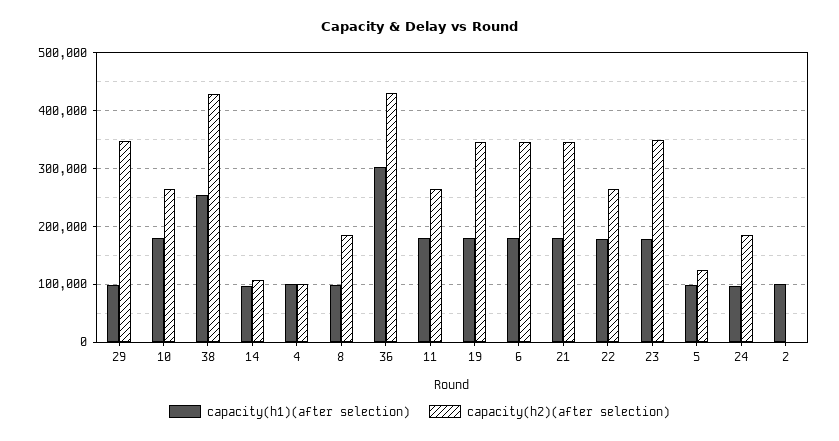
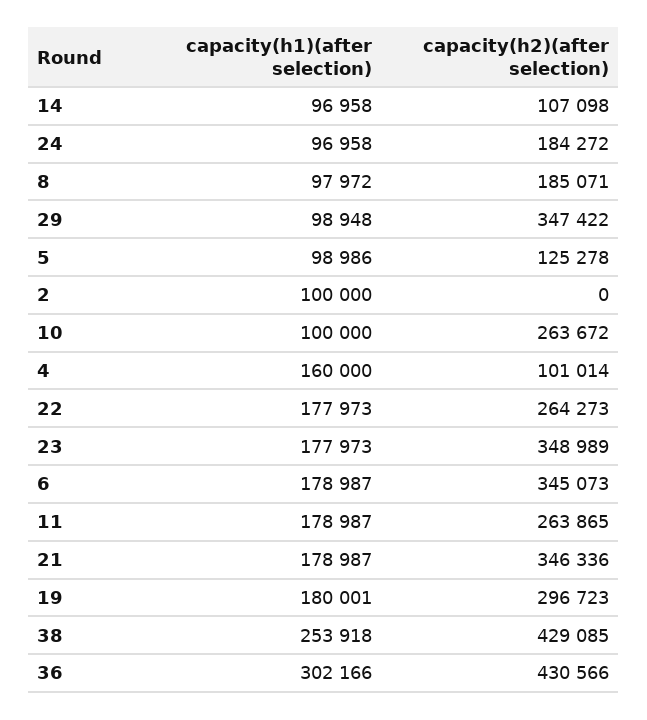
  {
    "capacity(h1)(after selection)": {
      "29": 98948,
-     "10": 180000,
+     "10": 100000,
      "38": 253918,
      "14": 96958,
-     "4": 100000,
+     "4": 160000,
      "8": 97972,
      "36": 302166,
      "11": 178987,
      "19": 180001,
      "6": 178987,
      "21": 178987,
      "22": 177973,
      "23": 177973,
      "5": 98986,
      "24": 96958,
      "2": 100000
    },
    "capacity(h2)(after selection)": {
      "29": 347422,
      "10": 263672,
      "38": 429085,
      "14": 107098,
      "4": 101014,
      "8": 185071,
      "36": 430566,
      "11": 263865,
-     "19": 340000,
+     "19": 296723,
      "6": 345073,
      "21": 346336,
      "22": 264273,
      "23": 348989,
      "5": 125278,
      "24": 184272,
      "2": 0
    }
  }

